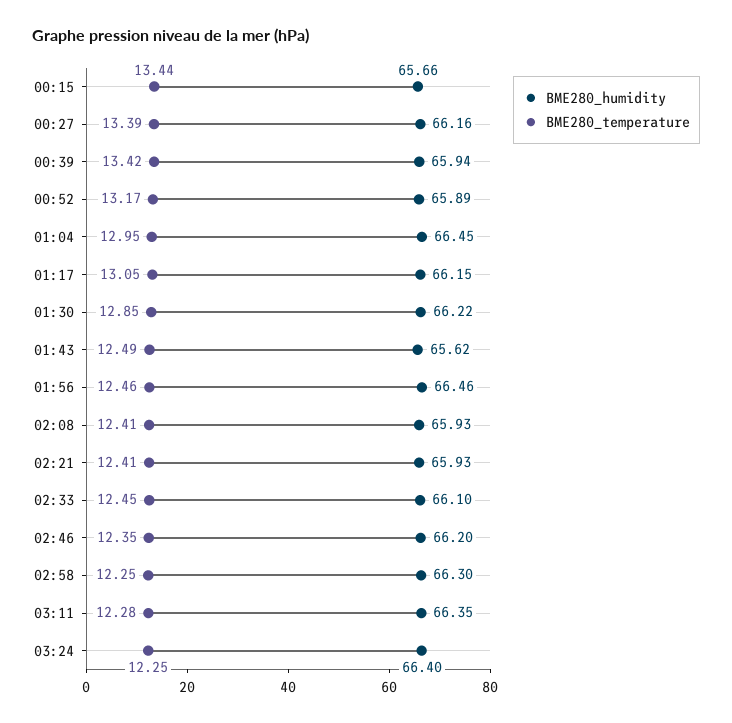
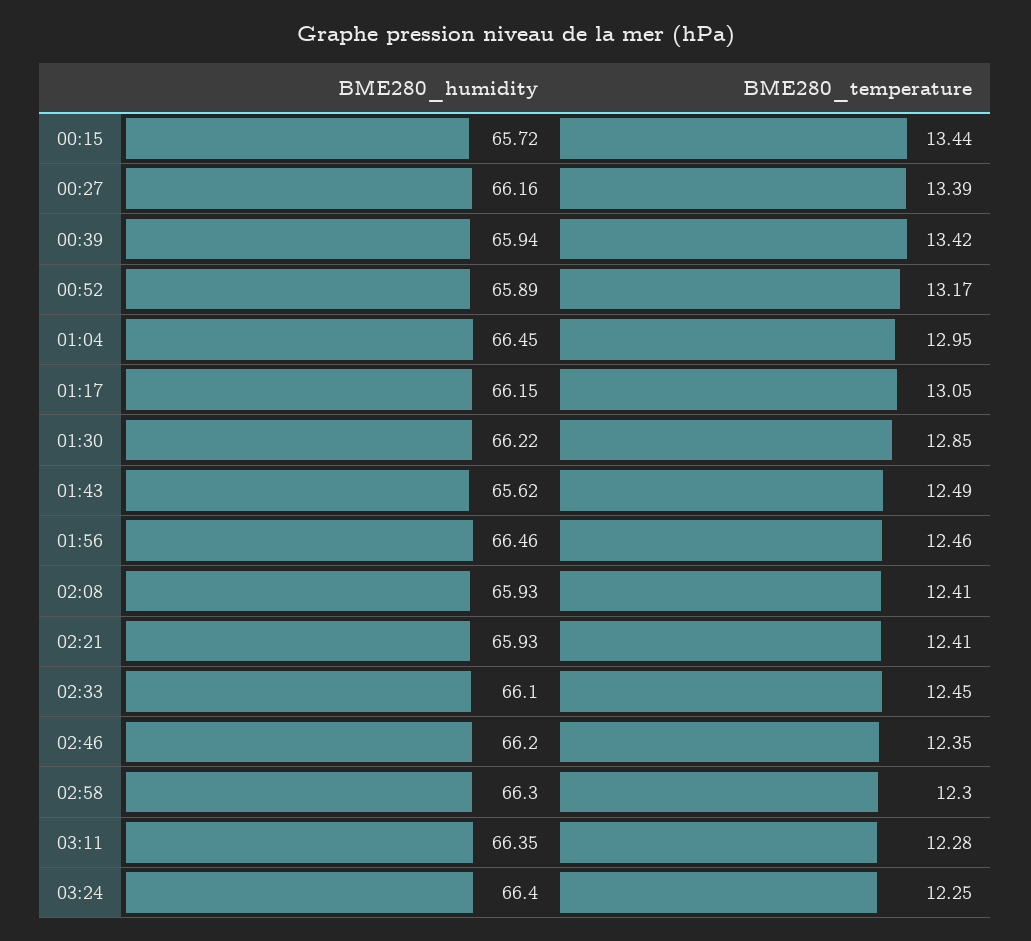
  {
    "BME280_humidity": {
-     "00:15": 65.66,
+     "00:15": 65.72,
      "00:27": 66.16,
      "00:39": 65.94,
      "00:52": 65.89,
      "01:04": 66.45,
      "01:17": 66.15,
      "01:30": 66.22,
      "01:43": 65.62,
      "01:56": 66.46,
      "02:08": 65.93,
      "02:21": 65.93,
      "02:33": 66.1,
      "02:46": 66.2,
      "02:58": 66.3,
      "03:11": 66.35,
      "03:24": 66.4
    },
    "BME280_temperature": {
      "00:15": 13.44,
      "00:27": 13.39,
      "00:39": 13.42,
      "00:52": 13.17,
      "01:04": 12.95,
      "01:17": 13.05,
      "01:30": 12.85,
      "01:43": 12.49,
      "01:56": 12.46,
      "02:08": 12.41,
      "02:21": 12.41,
      "02:33": 12.45,
      "02:46": 12.35,
-     "02:58": 12.25,
+     "02:58": 12.3,
      "03:11": 12.28,
      "03:24": 12.25
    }
  }

